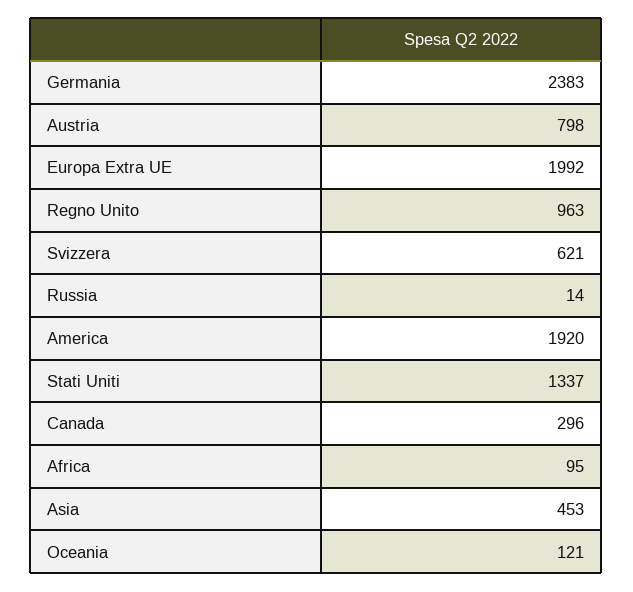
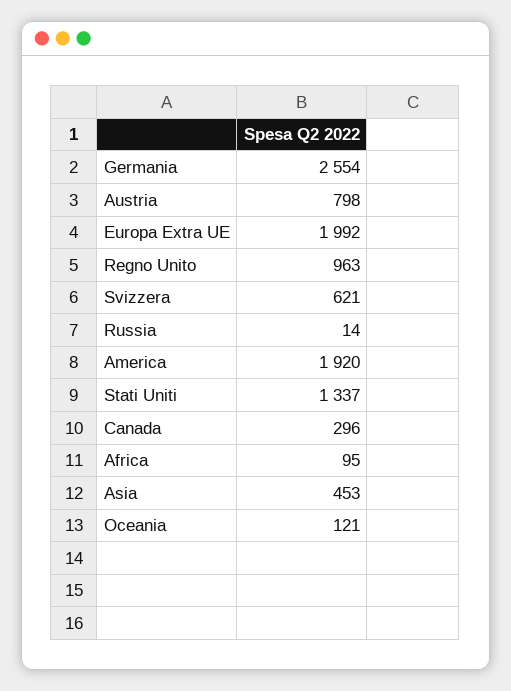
  {
-   "Germania": 2383,
+   "Germania": 2554,
    "Austria": 798,
    "Europa Extra UE": 1992,
    "Regno Unito": 963,
    "Svizzera": 621,
    "Russia": 14,
    "America": 1920,
    "Stati Uniti": 1337,
    "Canada": 296,
    "Africa": 95,
    "Asia": 453,
    "Oceania": 121
  }

